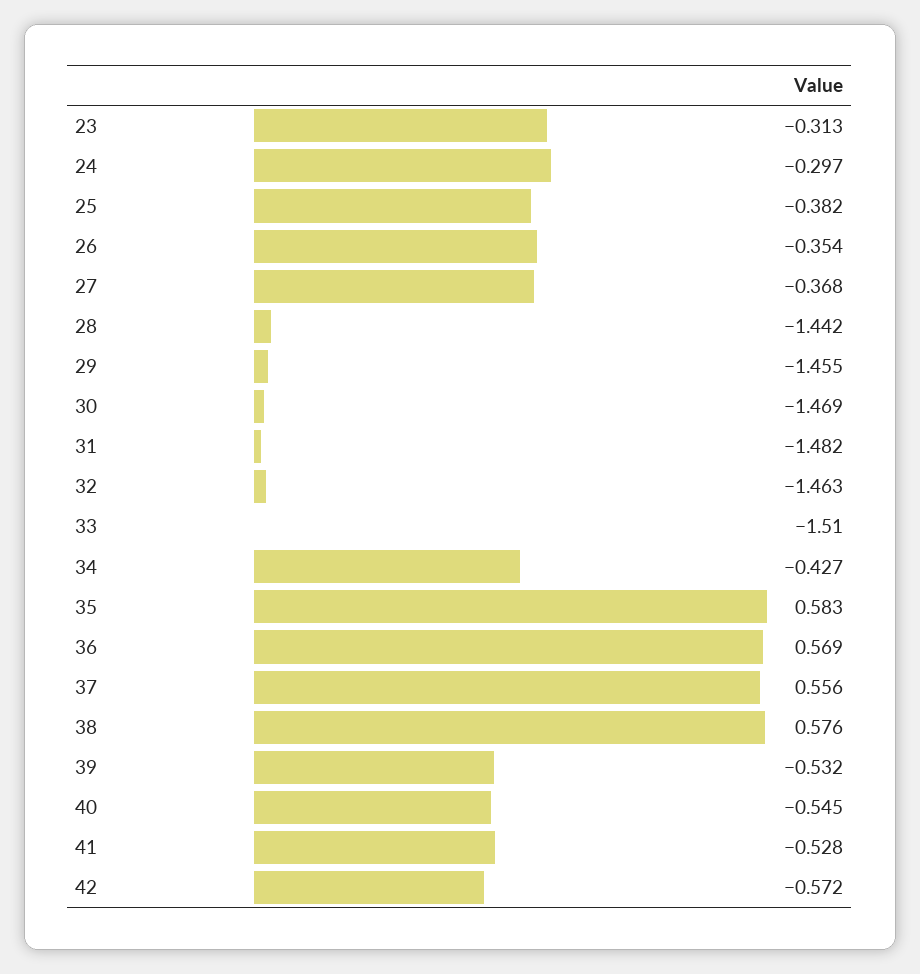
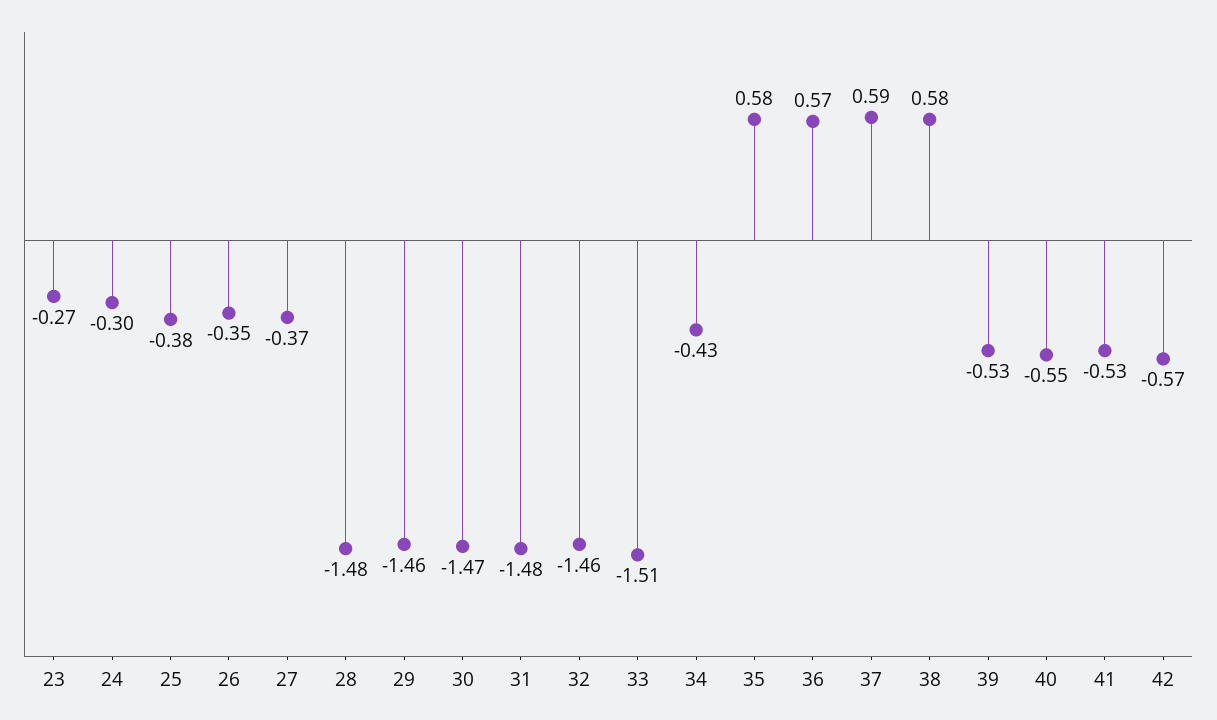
  {
-   "23": -0.313,
+   "23": -0.27,
    "24": -0.297,
    "25": -0.382,
    "26": -0.354,
    "27": -0.368,
-   "28": -1.442,
+   "28": -1.48,
    "29": -1.455,
    "30": -1.469,
    "31": -1.482,
    "32": -1.463,
    "33": -1.51,
    "34": -0.427,
    "35": 0.583,
    "36": 0.569,
-   "37": 0.556,
+   "37": 0.59,
    "38": 0.576,
    "39": -0.532,
    "40": -0.545,
    "41": -0.528,
    "42": -0.572
  }

